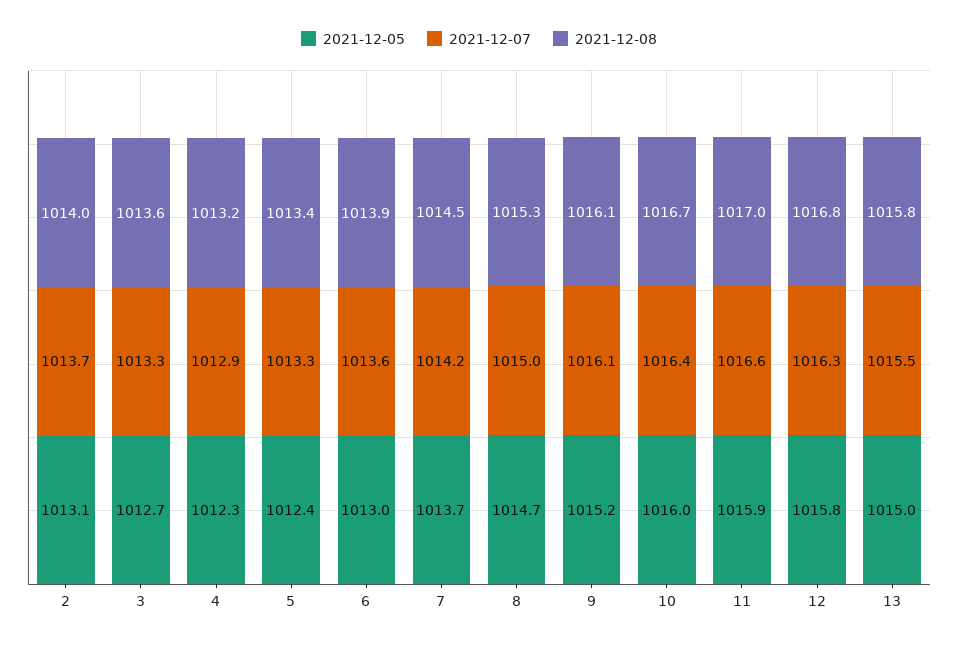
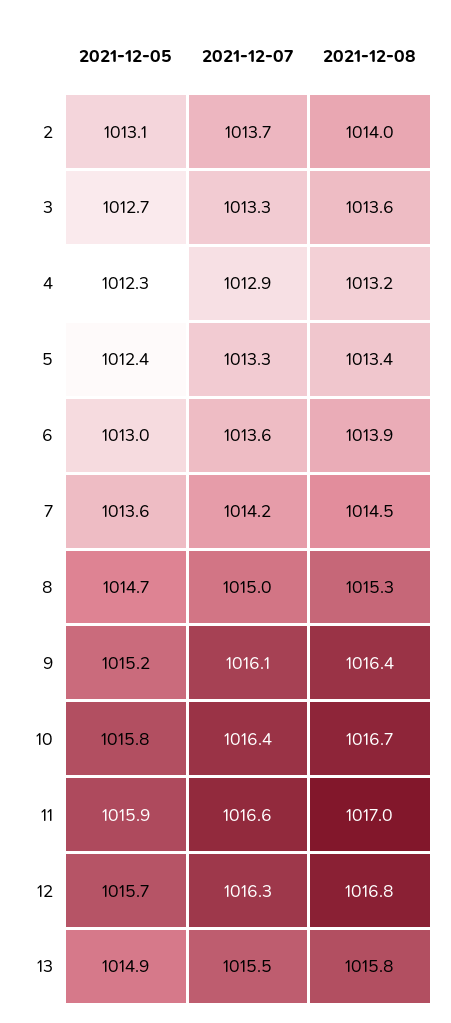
  {
    "2021-12-05": {
      "2": 1013.1,
      "3": 1012.7,
      "4": 1012.3,
      "5": 1012.4,
      "6": 1013,
-     "7": 1013.7,
+     "7": 1013.6,
      "8": 1014.7,
      "9": 1015.2,
-     "10": 1016,
+     "10": 1015.8,
      "11": 1015.9,
-     "12": 1015.8,
+     "12": 1015.7,
-     "13": 1015
+     "13": 1014.9
    },
    "2021-12-07": {
      "2": 1013.7,
      "3": 1013.3,
      "4": 1012.9,
      "5": 1013.3,
      "6": 1013.6,
      "7": 1014.2,
      "8": 1015,
      "9": 1016.1,
      "10": 1016.4,
      "11": 1016.6,
      "12": 1016.3,
      "13": 1015.5
    },
    "2021-12-08": {
      "2": 1014,
      "3": 1013.6,
      "4": 1013.2,
      "5": 1013.4,
      "6": 1013.9,
      "7": 1014.5,
      "8": 1015.3,
-     "9": 1016.1,
+     "9": 1016.4,
      "10": 1016.7,
      "11": 1017,
      "12": 1016.8,
      "13": 1015.8
    }
  }

